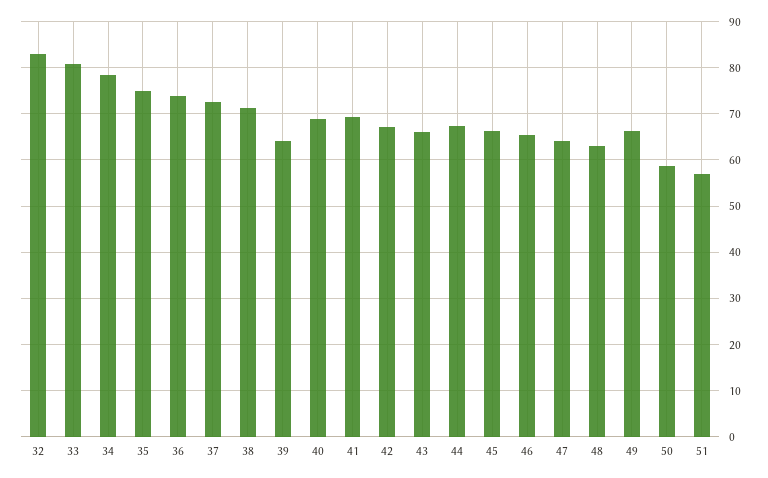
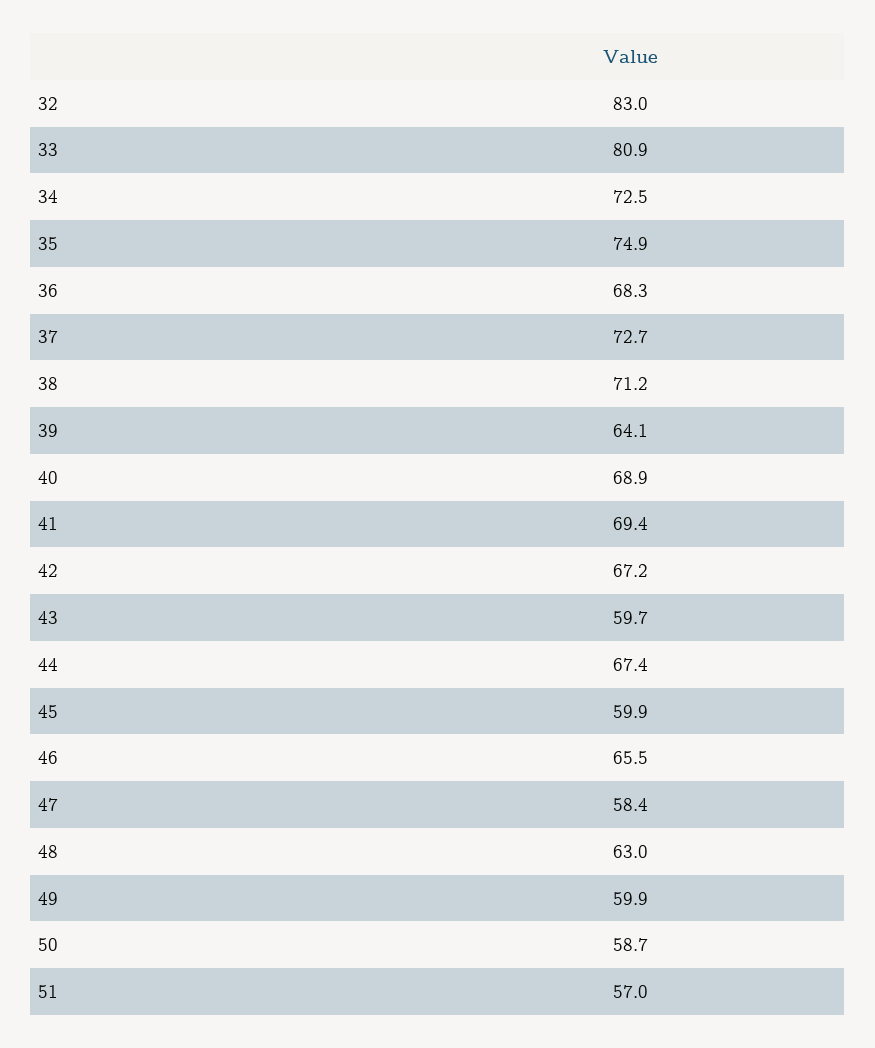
  {
    "32": 83,
    "33": 80.9,
-   "34": 78,
+   "34": 72.5,
    "35": 74.9,
-   "36": 74,
+   "36": 68.3,
    "37": 72.7,
    "38": 71.2,
    "39": 64.1,
    "40": 68.9,
    "41": 69.4,
    "42": 67.2,
-   "43": 66,
+   "43": 59.7,
    "44": 67.4,
-   "45": 66,
+   "45": 59.9,
    "46": 65.5,
-   "47": 64,
+   "47": 58.4,
    "48": 63,
-   "49": 66,
+   "49": 59.9,
    "50": 58.7,
    "51": 57
  }

